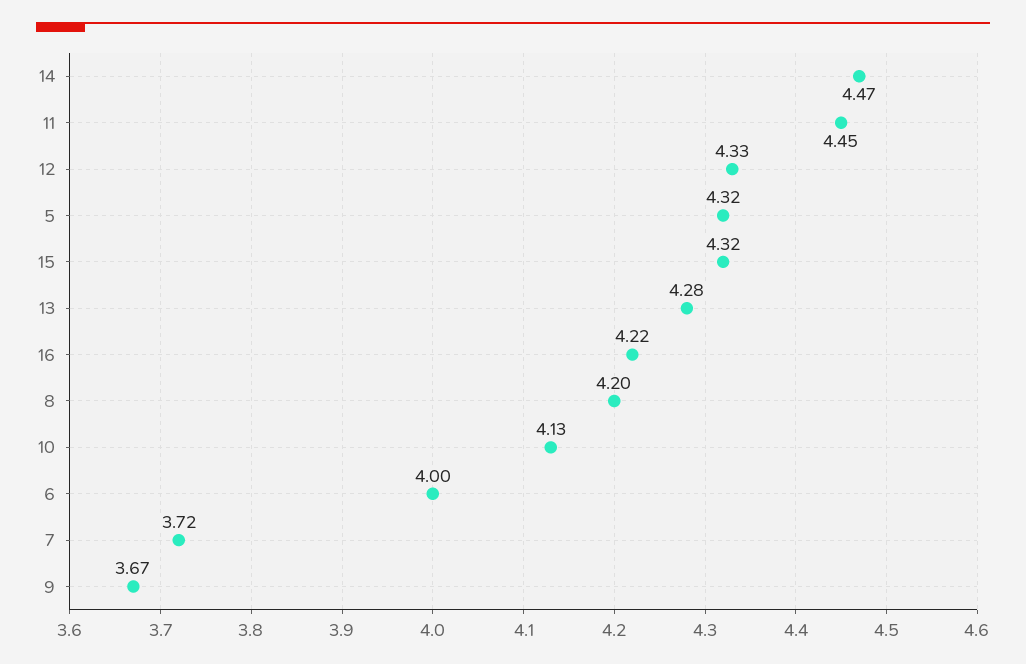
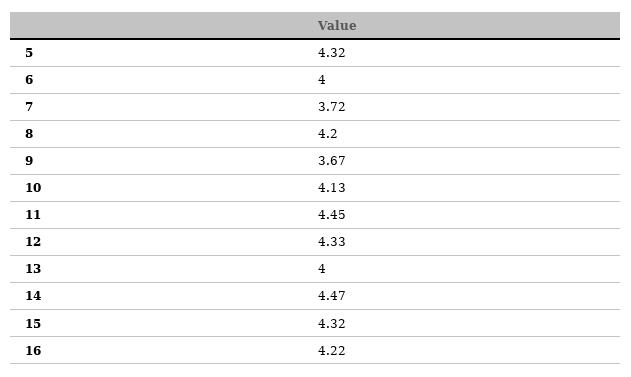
  {
    "14": 4.47,
    "11": 4.45,
    "12": 4.33,
    "5": 4.32,
    "15": 4.32,
-   "13": 4.28,
+   "13": 4,
    "16": 4.22,
    "8": 4.2,
    "10": 4.13,
    "6": 4,
    "7": 3.72,
    "9": 3.67
  }

